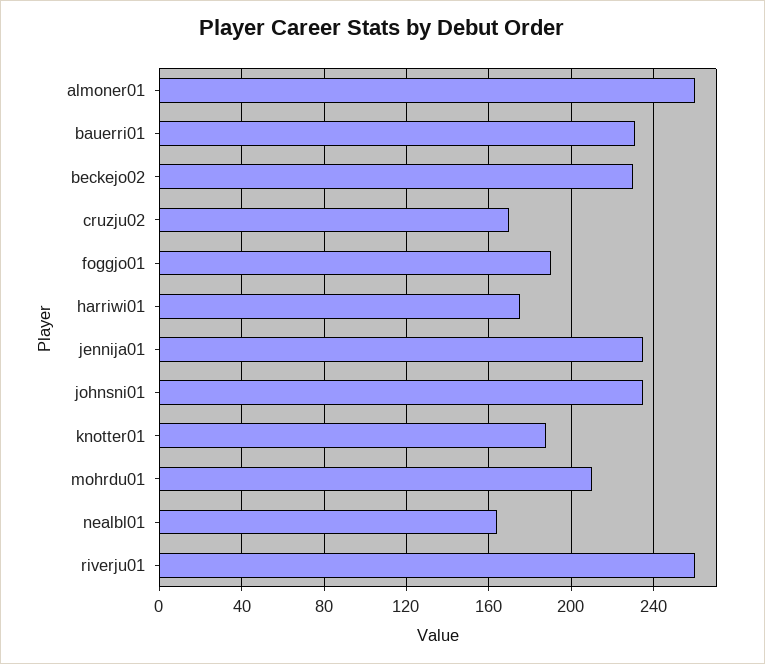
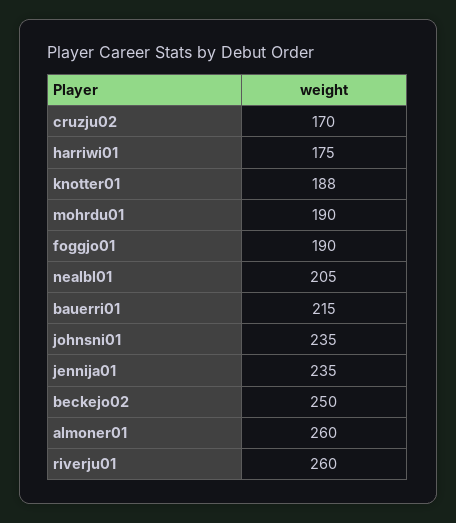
  {
    "almoner01": 260,
-   "bauerri01": 230,
+   "bauerri01": 215,
-   "beckejo02": 230,
+   "beckejo02": 250,
    "cruzju02": 170,
    "foggjo01": 190,
    "harriwi01": 175,
    "jennija01": 235,
    "johnsni01": 235,
    "knotter01": 188,
-   "mohrdu01": 210,
+   "mohrdu01": 190,
-   "nealbl01": 165,
+   "nealbl01": 205,
    "riverju01": 260
  }

